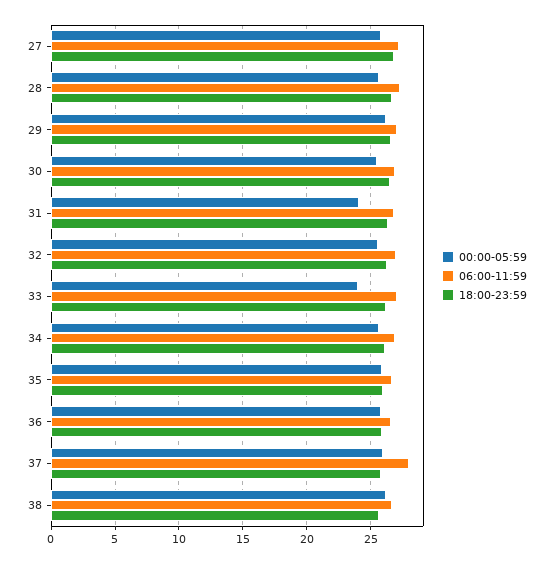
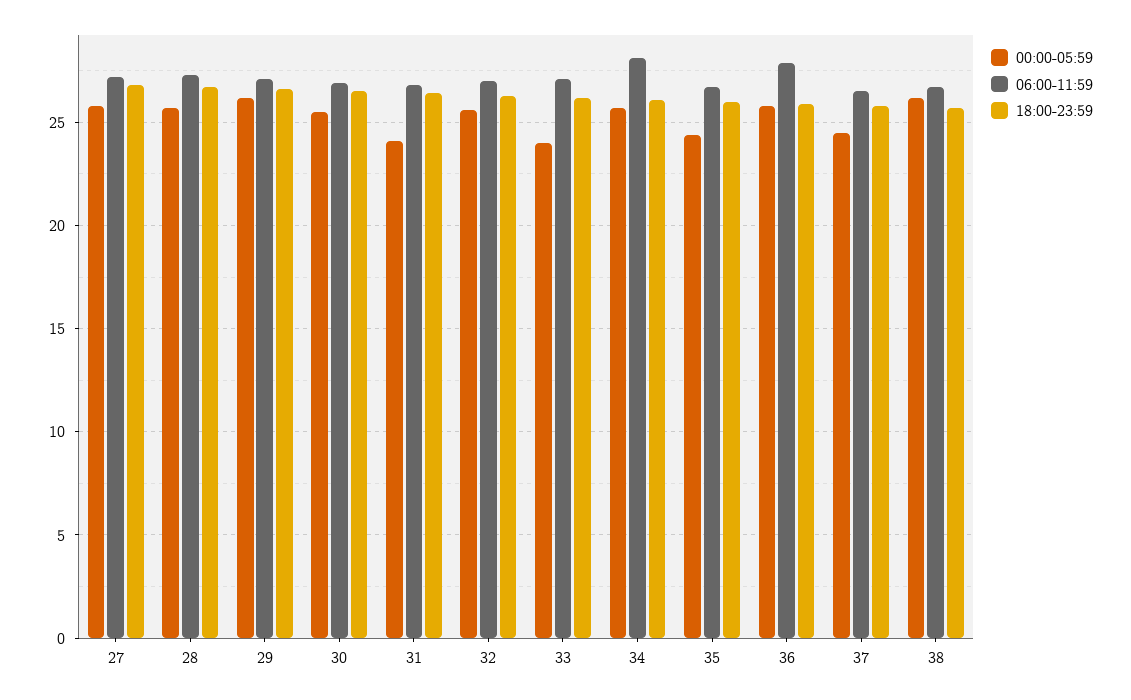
  {
    "00:00-05:59": {
      "27": 26,
      "28": 25.5,
      "29": 26,
      "30": 25.5,
      "31": 24,
      "32": 25.5,
      "33": 24,
      "34": 25.5,
-     "35": 26,
+     "35": 24.5,
      "36": 26,
-     "37": 26,
+     "37": 24.5,
      "38": 26
    },
    "06:00-11:59": {
      "27": 27,
      "28": 27.5,
      "29": 27,
      "30": 27,
      "31": 27,
      "32": 27,
      "33": 27,
-     "34": 27,
+     "34": 28,
      "35": 26.5,
-     "36": 26.5,
+     "36": 28,
-     "37": 28,
+     "37": 26.5,
      "38": 26.5
    },
    "18:00-23:59": {
      "27": 27,
      "28": 26.5,
      "29": 26.5,
      "30": 26.5,
      "31": 26.5,
      "32": 26.5,
      "33": 26,
      "34": 26,
      "35": 26,
      "36": 26,
      "37": 26,
      "38": 25.5
    }
  }

